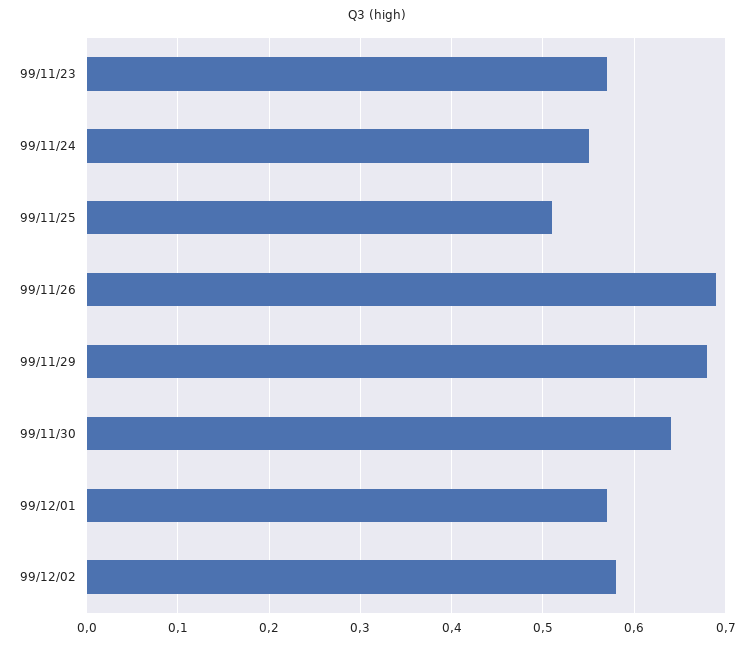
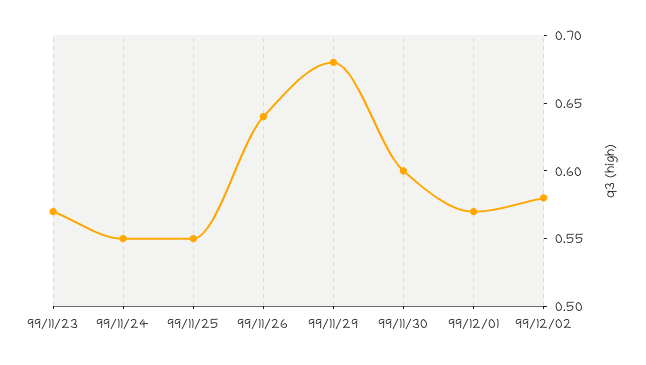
  {
    "99/11/23": 0.57,
    "99/11/24": 0.55,
-   "99/11/25": 0.51,
+   "99/11/25": 0.55,
-   "99/11/26": 0.69,
+   "99/11/26": 0.64,
    "99/11/29": 0.68,
-   "99/11/30": 0.64,
+   "99/11/30": 0.6,
    "99/12/01": 0.57,
    "99/12/02": 0.58
  }

